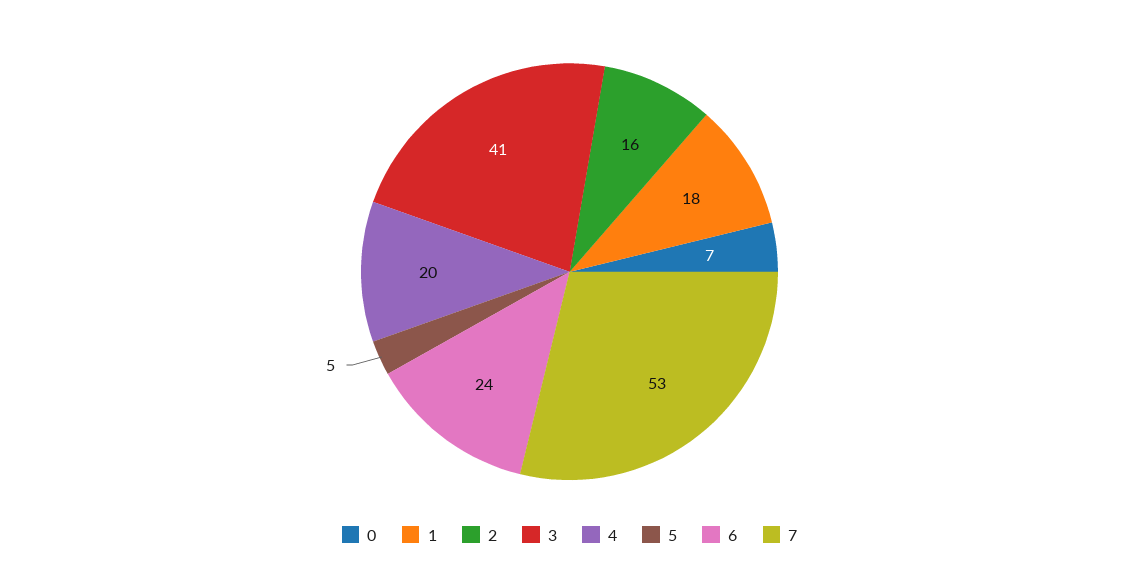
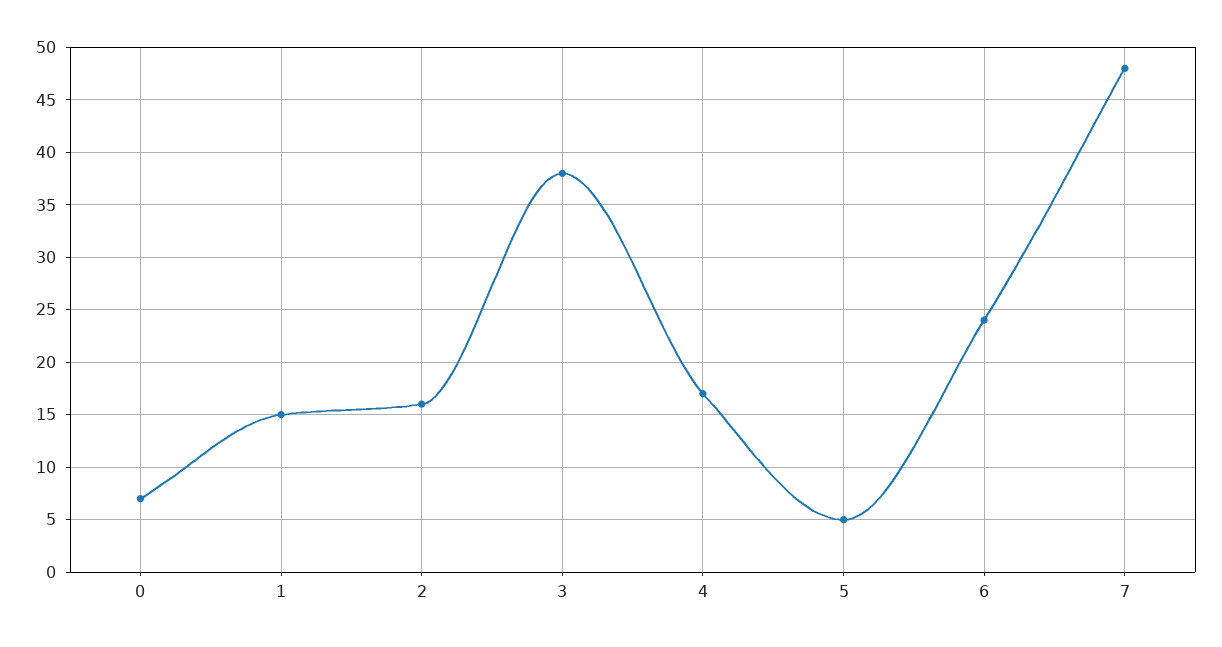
  {
    "0": 7,
-   "1": 18,
+   "1": 15,
    "2": 16,
-   "3": 41,
+   "3": 38,
-   "4": 20,
+   "4": 17,
    "5": 5,
    "6": 24,
-   "7": 53
+   "7": 48
  }

